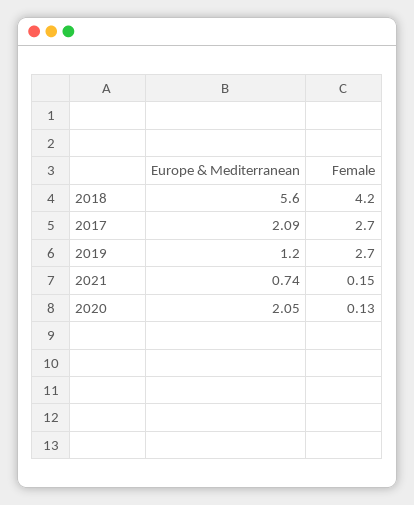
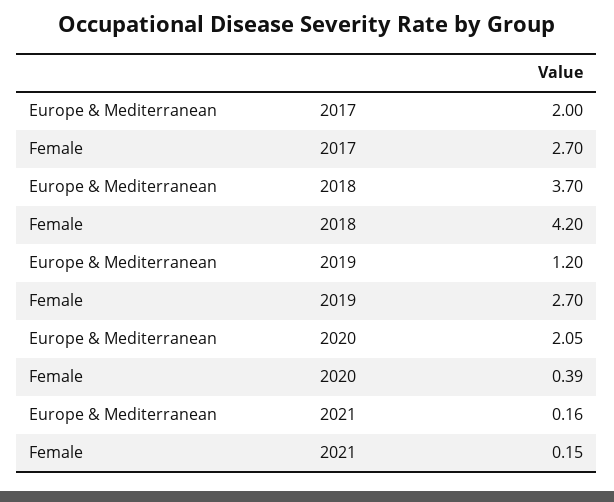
  {
    "Europe & Mediterranean": {
-     "2018": 5.6,
+     "2018": 3.7,
-     "2017": 2.09,
+     "2017": 2,
      "2019": 1.2,
-     "2021": 0.74,
+     "2021": 0.16,
      "2020": 2.05
    },
    "Female": {
      "2018": 4.2,
      "2017": 2.7,
      "2019": 2.7,
      "2021": 0.15,
-     "2020": 0.13
+     "2020": 0.39
    }
  }

